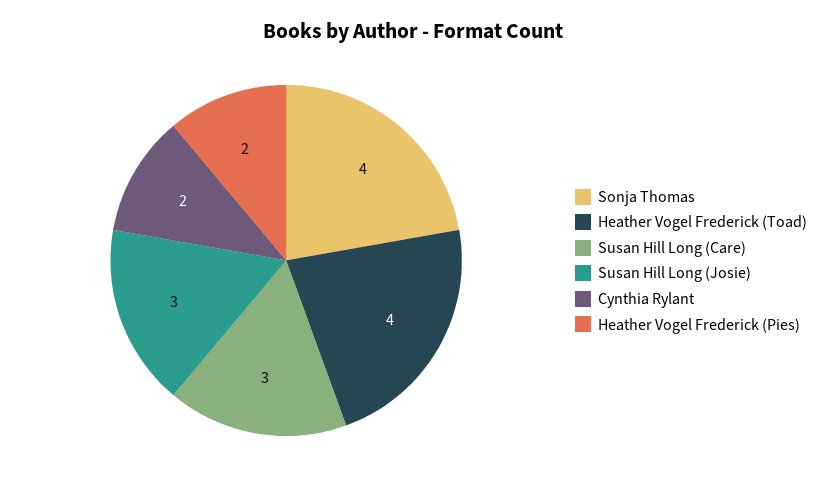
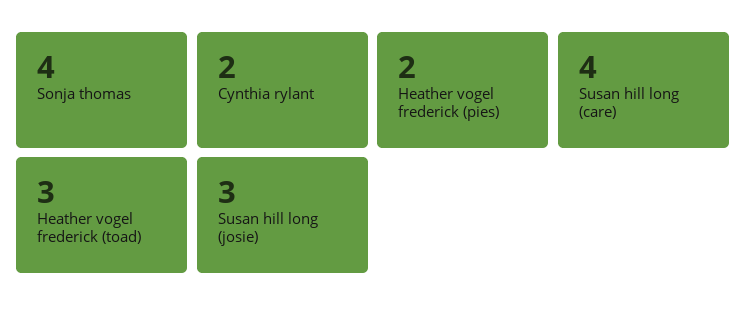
  {
    "Sonja Thomas": 4,
-   "Heather Vogel Frederick (Toad)": 4,
+   "Heather Vogel Frederick (Toad)": 3,
-   "Susan Hill Long (Care)": 3,
+   "Susan Hill Long (Care)": 4,
    "Susan Hill Long (Josie)": 3,
    "Cynthia Rylant": 2,
    "Heather Vogel Frederick (Pies)": 2
  }

